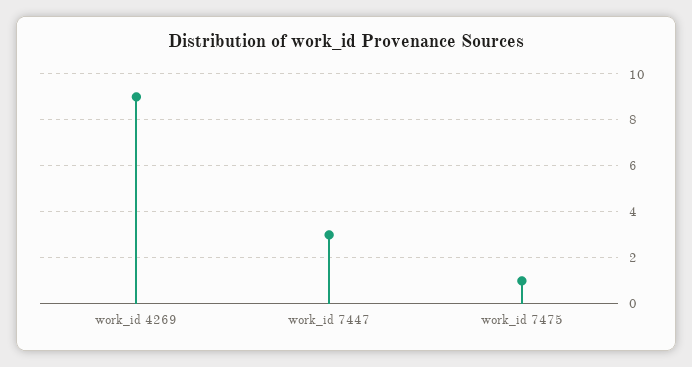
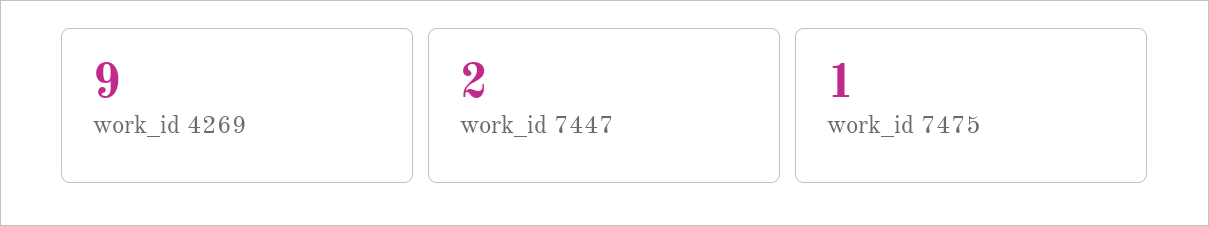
  {
    "work_id 4269": 9,
-   "work_id 7447": 3,
+   "work_id 7447": 2,
    "work_id 7475": 1
  }

